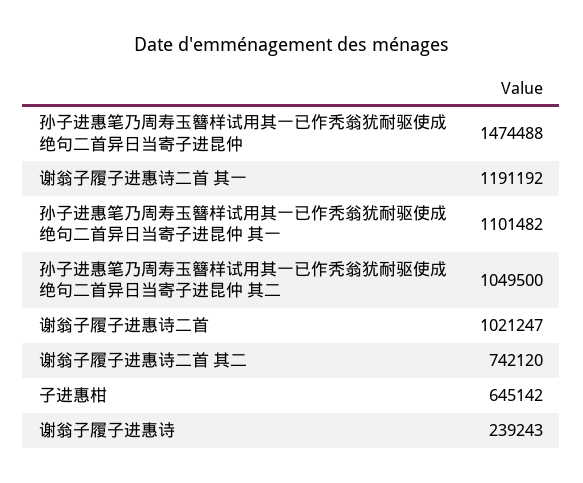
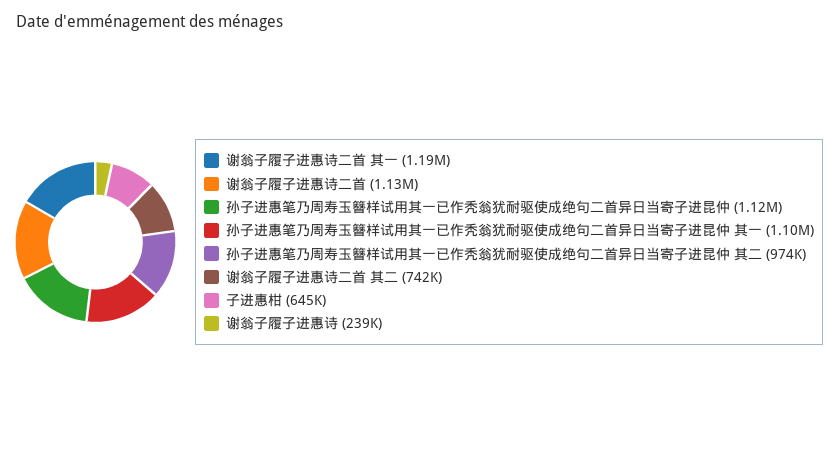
  {
-   "孙子进惠笔乃周寿玉簪样试用其一已作秃翁犹耐驱使成绝句二首异日当寄子进昆仲": 1474488,
+   "孙子进惠笔乃周寿玉簪样试用其一已作秃翁犹耐驱使成绝句二首异日当寄子进昆仲": 1120000,
    "谢翁子履子进惠诗二首 其一": 1191192,
    "孙子进惠笔乃周寿玉簪样试用其一已作秃翁犹耐驱使成绝句二首异日当寄子进昆仲 其一": 1101482,
-   "孙子进惠笔乃周寿玉簪样试用其一已作秃翁犹耐驱使成绝句二首异日当寄子进昆仲 其二": 1049500,
+   "孙子进惠笔乃周寿玉簪样试用其一已作秃翁犹耐驱使成绝句二首异日当寄子进昆仲 其二": 974000,
-   "谢翁子履子进惠诗二首": 1021247,
+   "谢翁子履子进惠诗二首": 1130000,
    "谢翁子履子进惠诗二首 其二": 742120,
    "子进惠柑": 645142,
    "谢翁子履子进惠诗": 239243
  }

